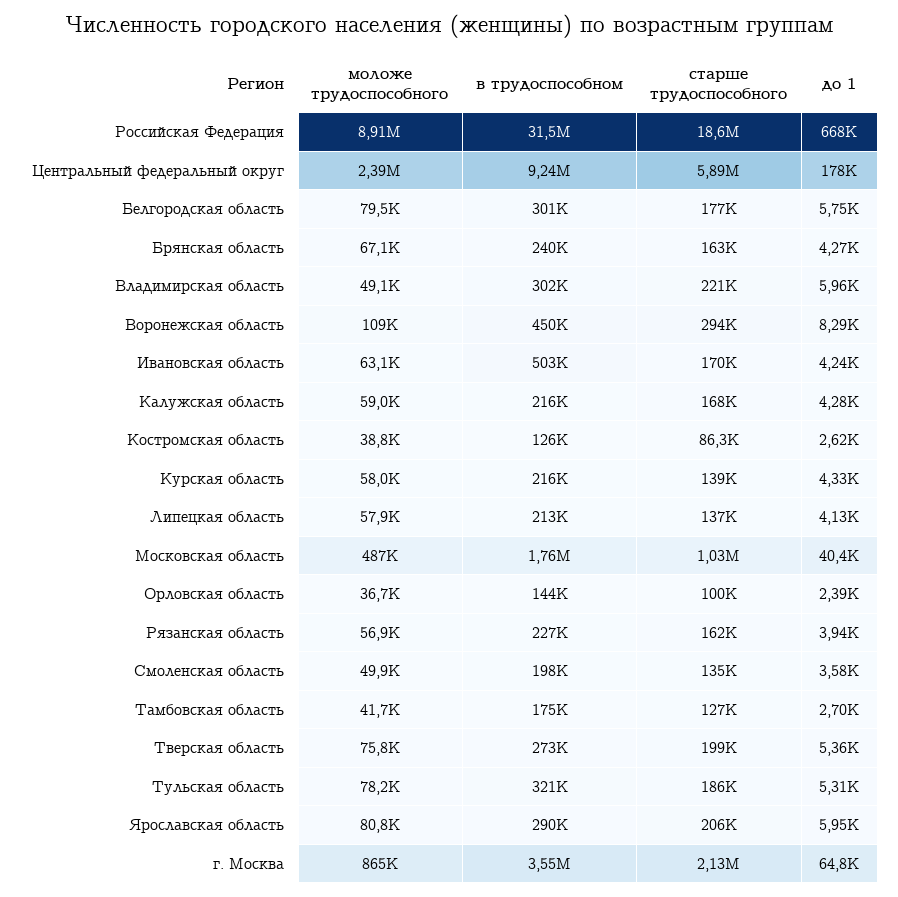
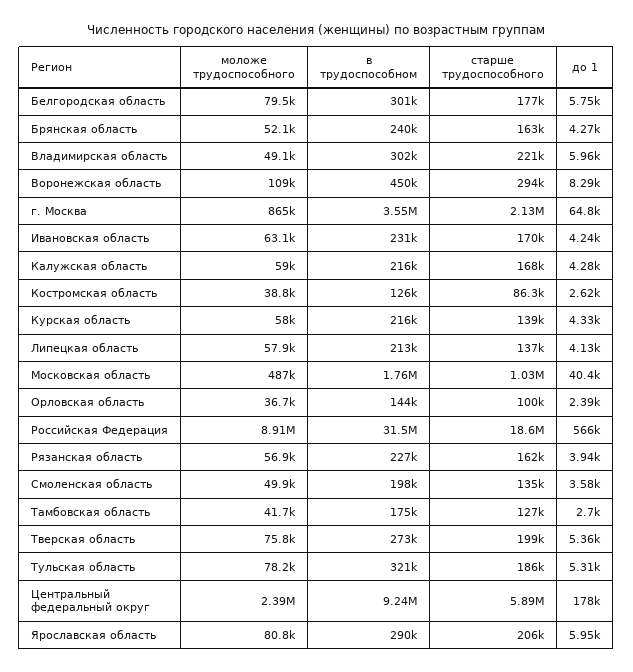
  {
    "моложе трудоспособного": {
      "Российская Федерация": 8910000,
      "Центральный федеральный округ": 2390000,
      "Белгородская область": 79500,
-     "Брянская область": 67100,
+     "Брянская область": 52100,
      "Владимирская область": 49100,
      "Воронежская область": 109000,
      "Ивановская область": 63100,
      "Калужская область": 59000,
      "Костромская область": 38800,
      "Курская область": 58000,
      "Липецкая область": 57900,
      "Московская область": 487000,
      "Орловская область": 36700,
      "Рязанская область": 56900,
      "Смоленская область": 49900,
      "Тамбовская область": 41700,
      "Тверская область": 75800,
      "Тульская область": 78200,
      "Ярославская область": 80800,
      "г. Москва": 865000
    },
    "в трудоспособном": {
      "Российская Федерация": 31500000,
      "Центральный федеральный округ": 9240000,
      "Белгородская область": 301000,
      "Брянская область": 240000,
      "Владимирская область": 302000,
      "Воронежская область": 450000,
-     "Ивановская область": 503000,
+     "Ивановская область": 231000,
      "Калужская область": 216000,
      "Костромская область": 126000,
      "Курская область": 216000,
      "Липецкая область": 213000,
      "Московская область": 1760000,
      "Орловская область": 144000,
      "Рязанская область": 227000,
      "Смоленская область": 198000,
      "Тамбовская область": 175000,
      "Тверская область": 273000,
      "Тульская область": 321000,
      "Ярославская область": 290000,
      "г. Москва": 3550000
    },
    "старше трудоспособного": {
      "Российская Федерация": 18600000,
      "Центральный федеральный округ": 5890000,
      "Белгородская область": 177000,
      "Брянская область": 163000,
      "Владимирская область": 221000,
      "Воронежская область": 294000,
      "Ивановская область": 170000,
      "Калужская область": 168000,
      "Костромская область": 86300,
      "Курская область": 139000,
      "Липецкая область": 137000,
      "Московская область": 1030000,
      "Орловская область": 100000,
      "Рязанская область": 162000,
      "Смоленская область": 135000,
      "Тамбовская область": 127000,
      "Тверская область": 199000,
      "Тульская область": 186000,
      "Ярославская область": 206000,
      "г. Москва": 2130000
    },
    "до 1": {
-     "Российская Федерация": 668000,
+     "Российская Федерация": 566000,
      "Центральный федеральный округ": 178000,
      "Белгородская область": 5750,
      "Брянская область": 4270,
      "Владимирская область": 5960,
      "Воронежская область": 8290,
      "Ивановская область": 4240,
      "Калужская область": 4280,
      "Костромская область": 2620,
      "Курская область": 4330,
      "Липецкая область": 4130,
      "Московская область": 40400,
      "Орловская область": 2390,
      "Рязанская область": 3940,
      "Смоленская область": 3580,
      "Тамбовская область": 2700,
      "Тверская область": 5360,
      "Тульская область": 5310,
      "Ярославская область": 5950,
      "г. Москва": 64800
    }
  }

